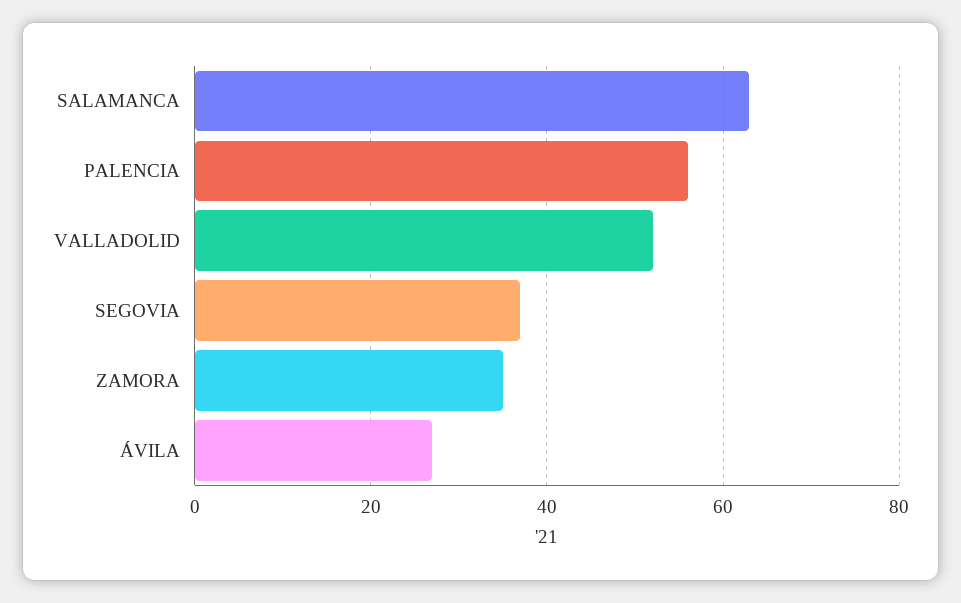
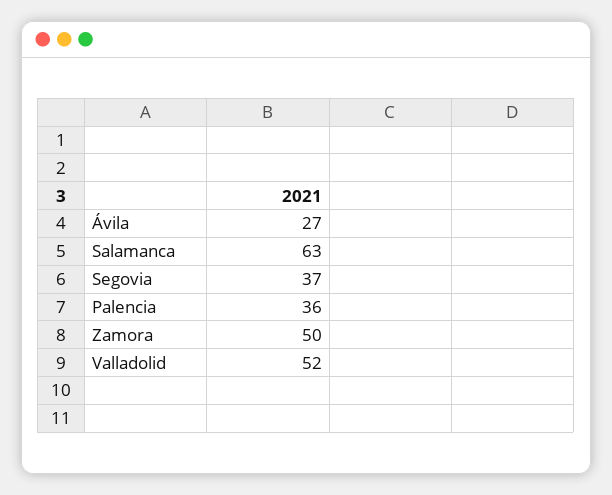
  {
    "SALAMANCA": 63,
-   "PALENCIA": 55,
+   "PALENCIA": 36,
    "VALLADOLID": 52,
    "SEGOVIA": 37,
-   "ZAMORA": 35,
+   "ZAMORA": 50,
    "ÁVILA": 27
  }

